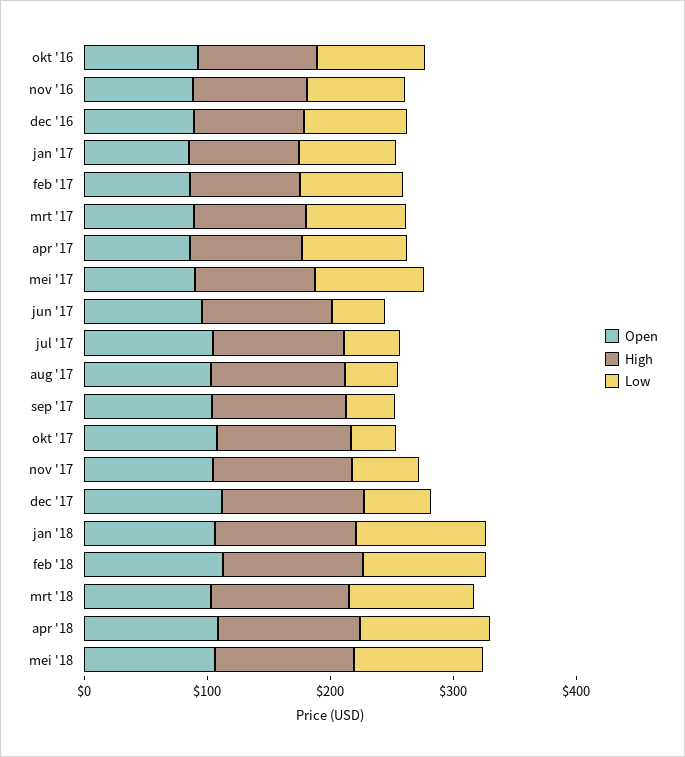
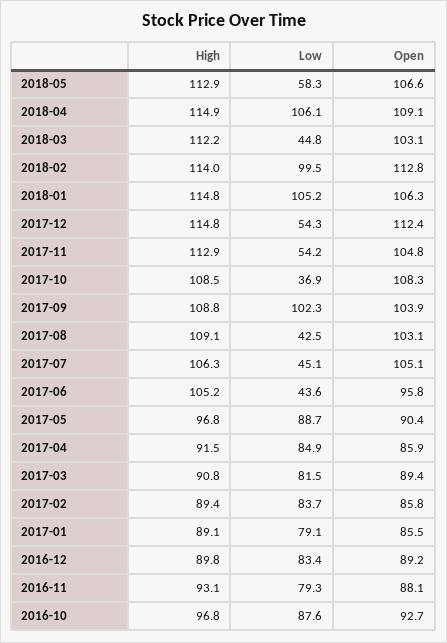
  {
    "Open": {
      "okt '16": 92.7,
      "nov '16": 88.1,
      "dec '16": 89.2,
      "jan '17": 85.5,
      "feb '17": 85.8,
      "mrt '17": 89.4,
      "apr '17": 85.9,
      "mei '17": 90.4,
      "jun '17": 95.8,
      "jul '17": 105.1,
      "aug '17": 103.1,
      "sep '17": 103.9,
      "okt '17": 108.3,
      "nov '17": 104.8,
      "dec '17": 112.4,
      "jan '18": 106.3,
      "feb '18": 112.8,
      "mrt '18": 103.1,
      "apr '18": 109.1,
      "mei '18": 106.6
    },
    "High": {
      "okt '16": 96.8,
      "nov '16": 93.1,
      "dec '16": 89.8,
      "jan '17": 89.1,
      "feb '17": 89.4,
      "mrt '17": 90.8,
      "apr '17": 91.5,
      "mei '17": 96.8,
      "jun '17": 105.2,
      "jul '17": 106.3,
      "aug '17": 109.1,
      "sep '17": 108.8,
      "okt '17": 108.5,
      "nov '17": 112.9,
      "dec '17": 114.8,
      "jan '18": 114.8,
      "feb '18": 114,
      "mrt '18": 112.2,
      "apr '18": 114.9,
      "mei '18": 112.9
    },
    "Low": {
      "okt '16": 87.6,
      "nov '16": 79.3,
      "dec '16": 83.4,
      "jan '17": 79.1,
      "feb '17": 83.7,
      "mrt '17": 81.5,
      "apr '17": 84.9,
      "mei '17": 88.7,
      "jun '17": 43.6,
      "jul '17": 45.1,
      "aug '17": 42.5,
-     "sep '17": 40,
+     "sep '17": 102.3,
      "okt '17": 36.9,
      "nov '17": 54.2,
      "dec '17": 54.3,
      "jan '18": 105.2,
      "feb '18": 99.5,
-     "mrt '18": 100,
+     "mrt '18": 44.8,
      "apr '18": 106.1,
-     "mei '18": 100
+     "mei '18": 58.3
    }
  }

